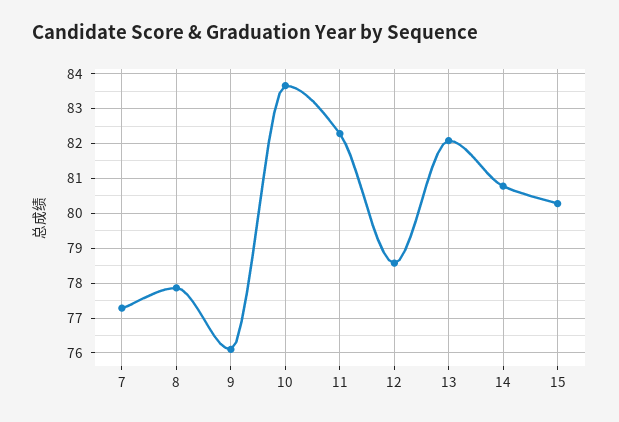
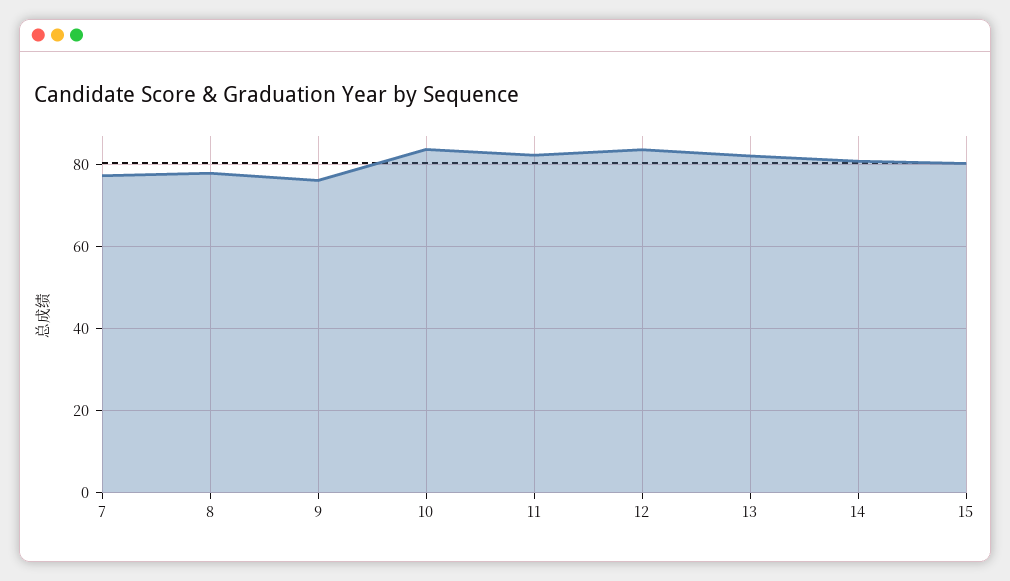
  {
    "7": 77.2,
    "8": 77.8,
    "9": 76.2,
    "10": 83.6,
    "11": 82.2,
-   "12": 78.6,
+   "12": 84,
    "13": 82,
    "14": 80.8,
    "15": 80.2
  }

